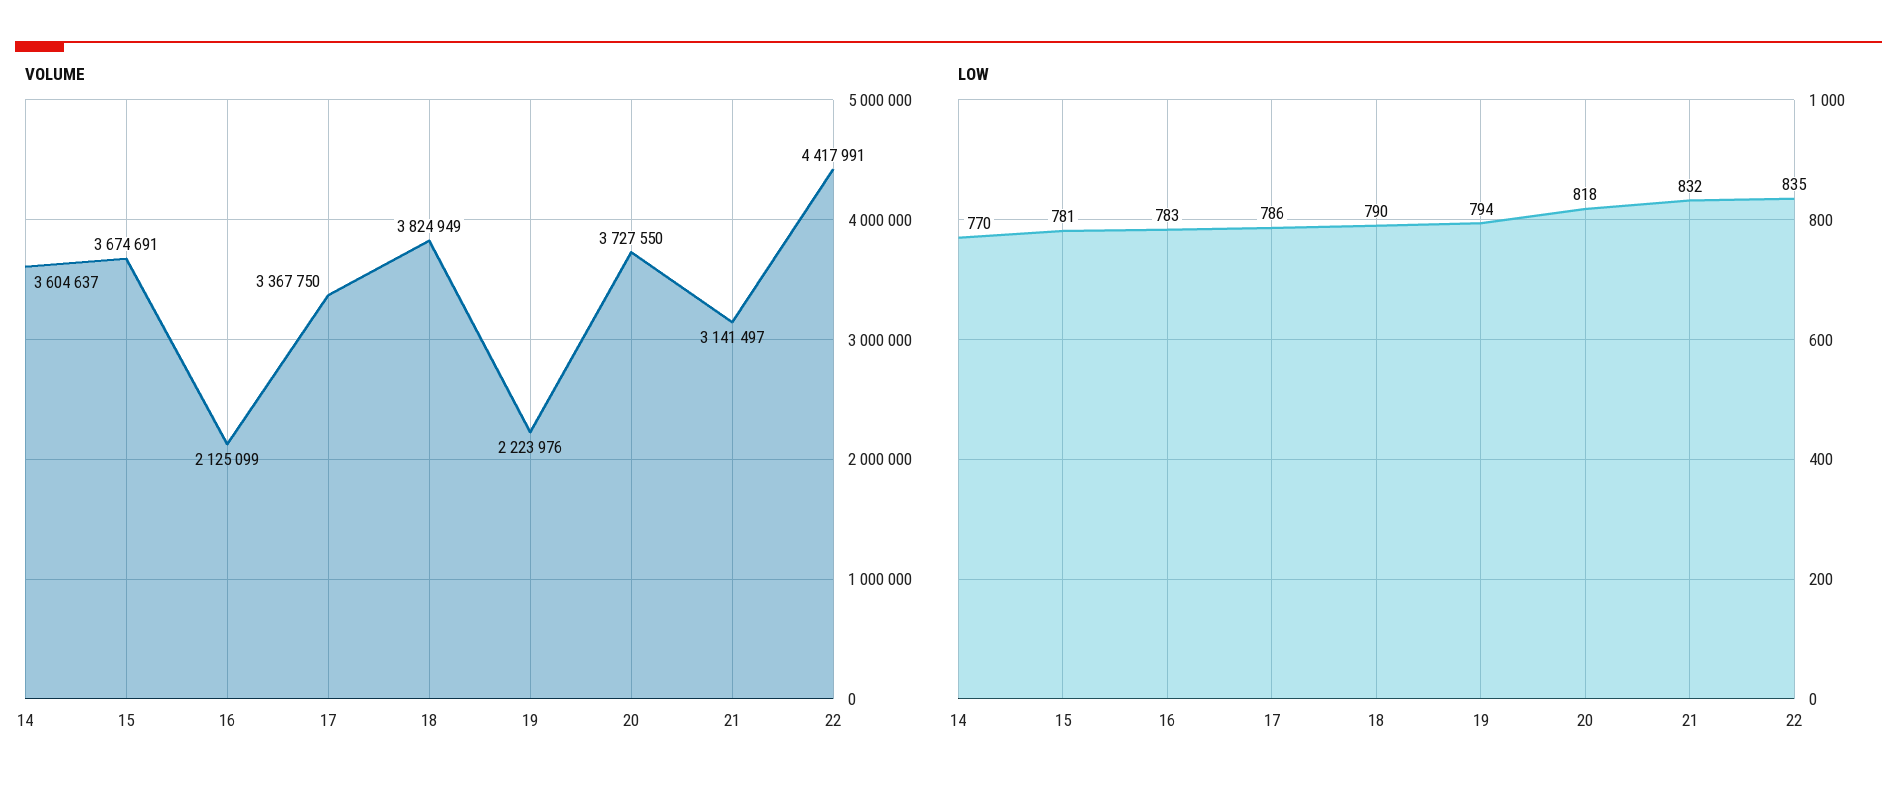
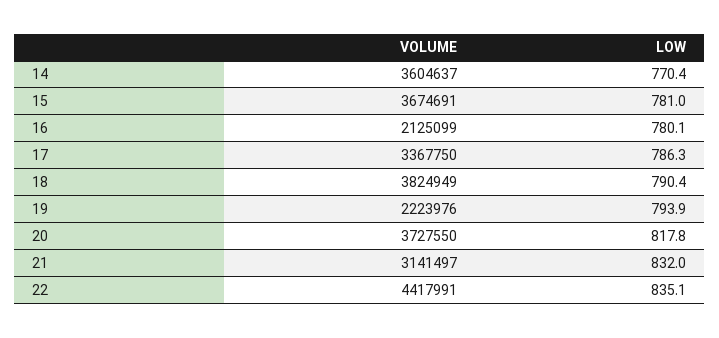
  {
    "VOLUME": {
      "14": 3604637,
      "15": 3674691,
      "16": 2125099,
      "17": 3367750,
      "18": 3824949,
      "19": 2223976,
      "20": 3727550,
      "21": 3141497,
      "22": 4417991
    },
    "LOW": {
      "14": 770.4,
      "15": 781,
-     "16": 783,
+     "16": 780.1,
      "17": 786.3,
      "18": 790.4,
      "19": 793.9,
      "20": 817.8,
      "21": 832,
      "22": 835.1
    }
  }

